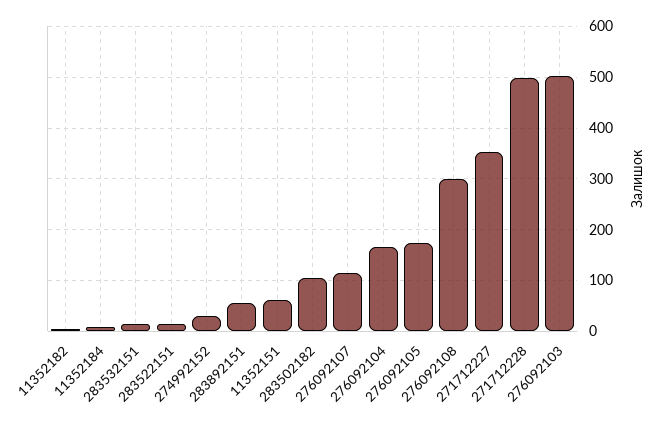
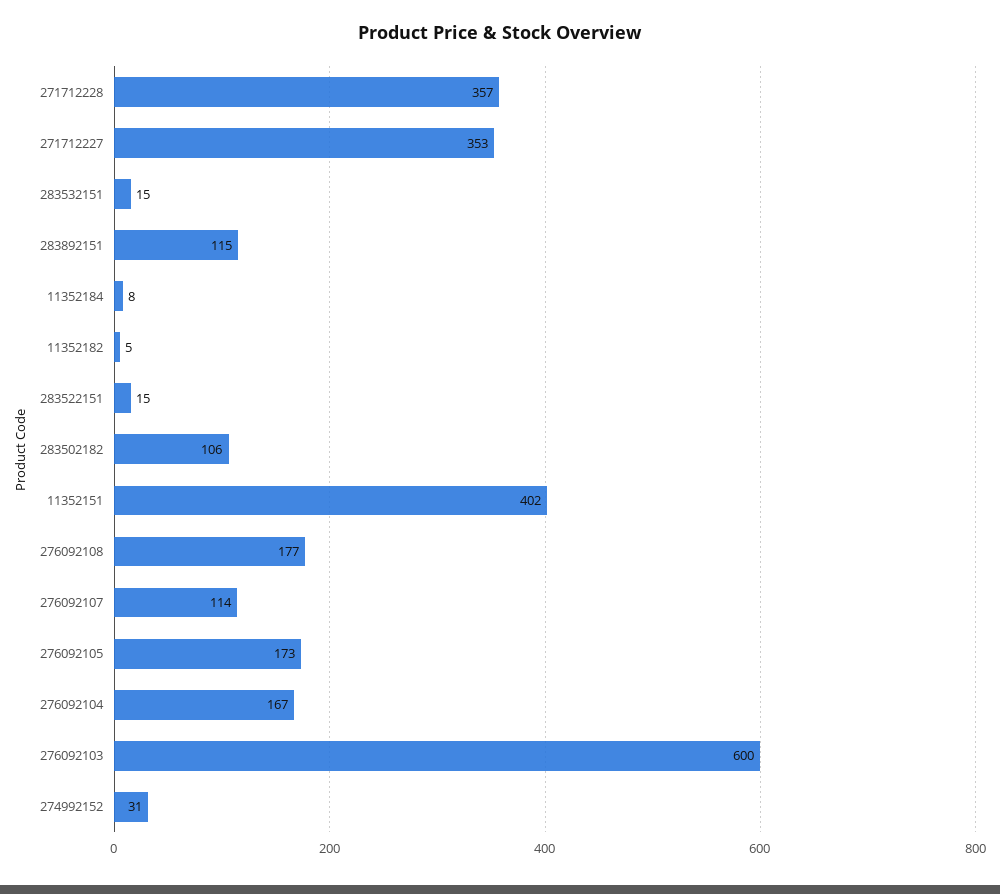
  {
    "11352182": 5,
    "11352184": 8,
    "283532151": 15,
    "283522151": 15,
    "274992152": 31,
-   "283892151": 60,
+   "283892151": 115,
-   "11352151": 60,
+   "11352151": 402,
    "283502182": 106,
    "276092107": 114,
    "276092104": 167,
    "276092105": 173,
-   "276092108": 300,
+   "276092108": 177,
    "271712227": 353,
-   "271712228": 500,
+   "271712228": 357,
-   "276092103": 500
+   "276092103": 600
  }

